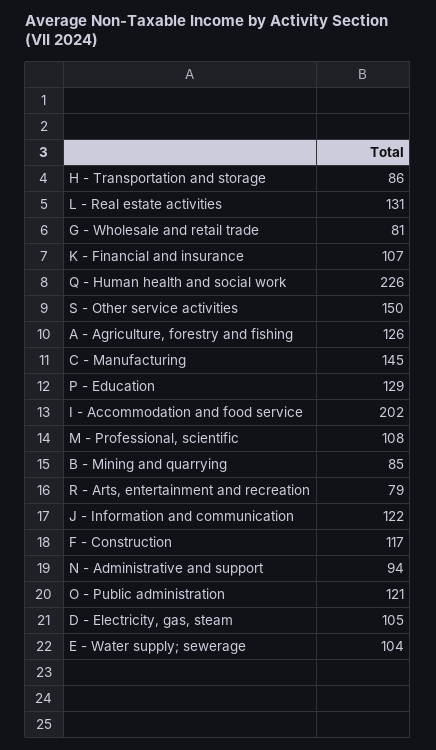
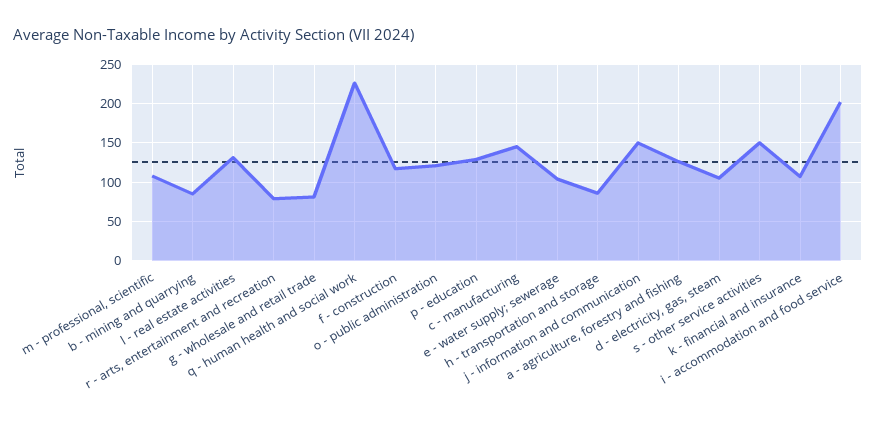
  {
    "H - Transportation and storage": 86,
    "L - Real estate activities": 131,
    "G - Wholesale and retail trade": 81,
    "K - Financial and insurance": 107,
    "Q - Human health and social work": 226,
    "S - Other service activities": 150,
    "A - Agriculture, forestry and fishing": 126,
    "C - Manufacturing": 145,
    "P - Education": 129,
    "I - Accommodation and food service": 202,
    "M - Professional, scientific": 108,
    "B - Mining and quarrying": 85,
    "R - Arts, entertainment and recreation": 79,
-   "J - Information and communication": 122,
+   "J - Information and communication": 150,
    "F - Construction": 117,
-   "N - Administrative and support": 94,
    "O - Public administration": 121,
    "D - Electricity, gas, steam": 105,
    "E - Water supply; sewerage": 104
  }

